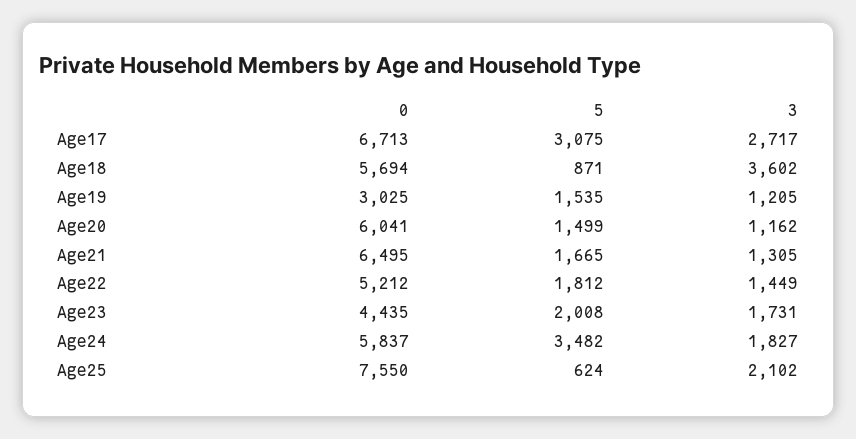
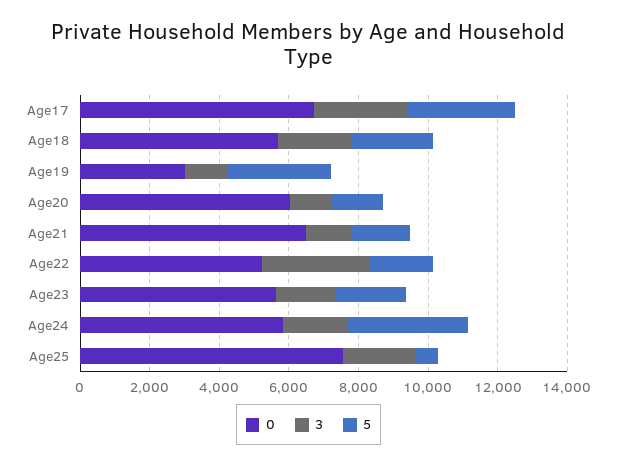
  {
    "0": {
      "Age17": 6713,
      "Age18": 5694,
      "Age19": 3025,
      "Age20": 6041,
      "Age21": 6495,
      "Age22": 5212,
-     "Age23": 4435,
+     "Age23": 5500,
      "Age24": 5837,
      "Age25": 7550
    },
    "5": {
      "Age17": 3075,
-     "Age18": 871,
+     "Age18": 2500,
-     "Age19": 1535,
+     "Age19": 3000,
      "Age20": 1499,
      "Age21": 1665,
      "Age22": 1812,
      "Age23": 2008,
      "Age24": 3482,
      "Age25": 624
    },
    "3": {
      "Age17": 2717,
-     "Age18": 3602,
+     "Age18": 2000,
      "Age19": 1205,
      "Age20": 1162,
      "Age21": 1305,
-     "Age22": 1449,
+     "Age22": 3000,
      "Age23": 1731,
      "Age24": 1827,
      "Age25": 2102
    }
  }

